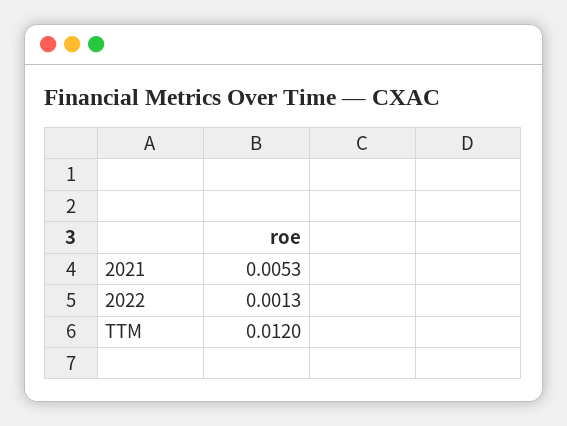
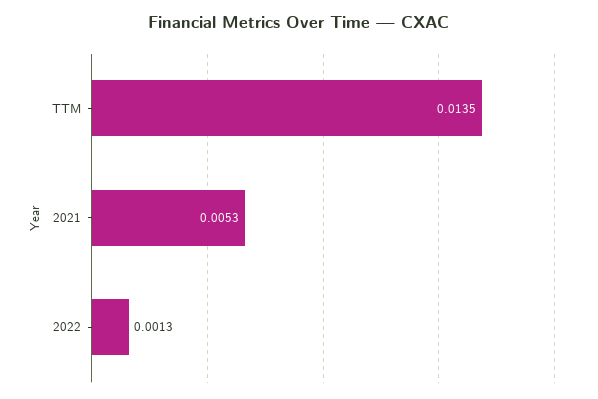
  {
    "2021": 0.0053,
    "2022": 0.0013,
-   "TTM": 0.012
+   "TTM": 0.0135
  }

